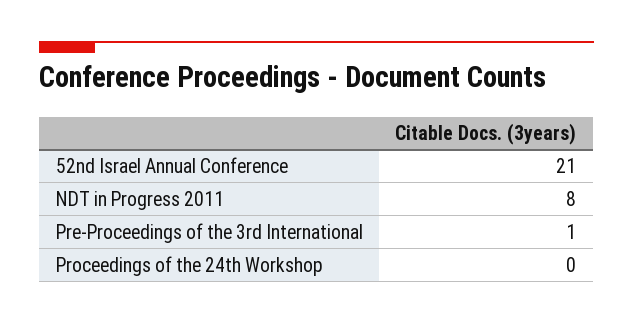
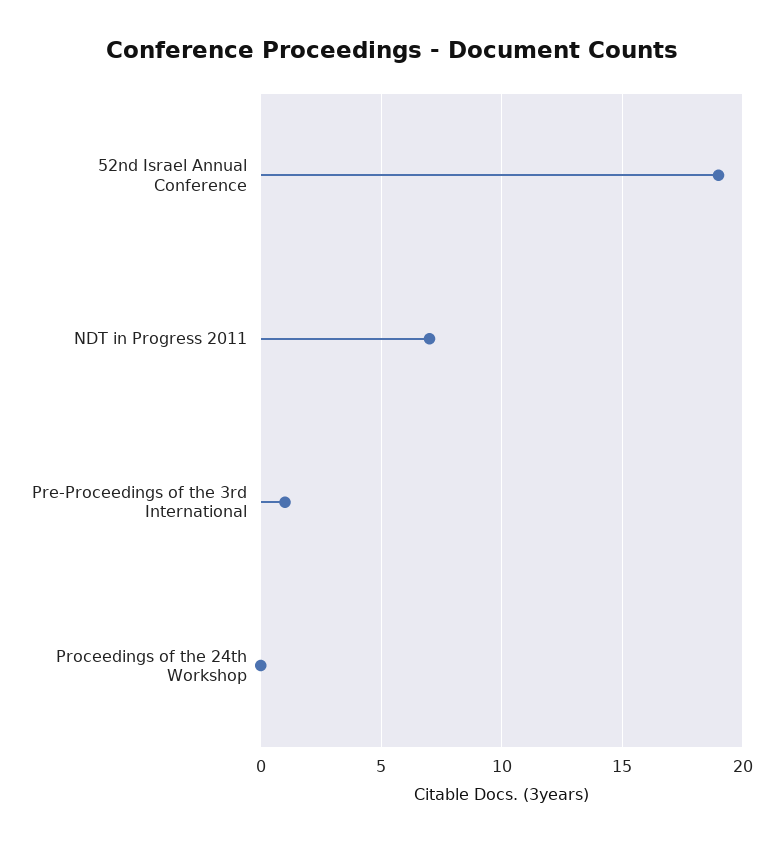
  {
-   "52nd Israel Annual Conference": 21,
+   "52nd Israel Annual Conference": 19,
-   "NDT in Progress 2011": 8,
+   "NDT in Progress 2011": 7,
    "Pre-Proceedings of the 3rd International": 1,
    "Proceedings of the 24th Workshop": 0
  }

